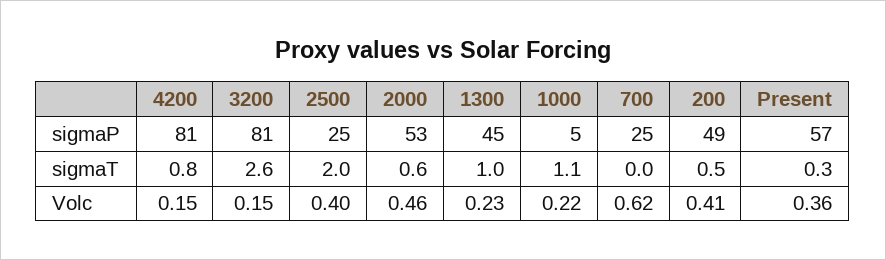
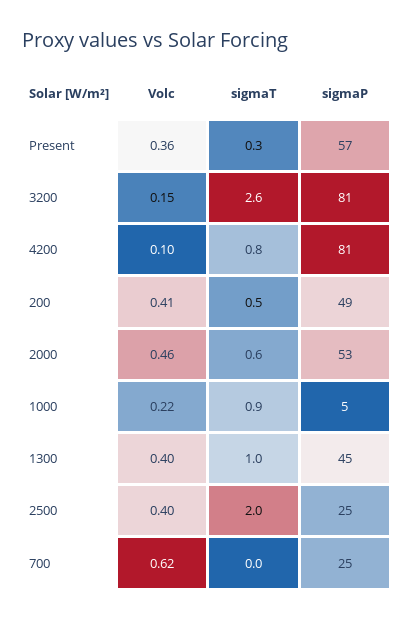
  {
    "4200": {
      "sigmaP": 81,
      "sigmaT": 0.8,
-     "Volc": 0.15
+     "Volc": 0.1
    },
    "3200": {
      "sigmaP": 81,
      "sigmaT": 2.6,
      "Volc": 0.15
    },
    "2500": {
      "sigmaP": 25,
      "sigmaT": 2,
      "Volc": 0.4
    },
    "2000": {
      "sigmaP": 53,
      "sigmaT": 0.6,
      "Volc": 0.46
    },
    "1300": {
      "sigmaP": 45,
      "sigmaT": 1,
-     "Volc": 0.23
+     "Volc": 0.4
    },
    "1000": {
      "sigmaP": 5,
-     "sigmaT": 1.1,
+     "sigmaT": 0.9,
      "Volc": 0.22
    },
    "700": {
      "sigmaP": 25,
      "sigmaT": 0,
      "Volc": 0.62
    },
    "200": {
      "sigmaP": 49,
      "sigmaT": 0.5,
      "Volc": 0.41
    },
    "Present": {
      "sigmaP": 57,
      "sigmaT": 0.3,
      "Volc": 0.36
    }
  }

